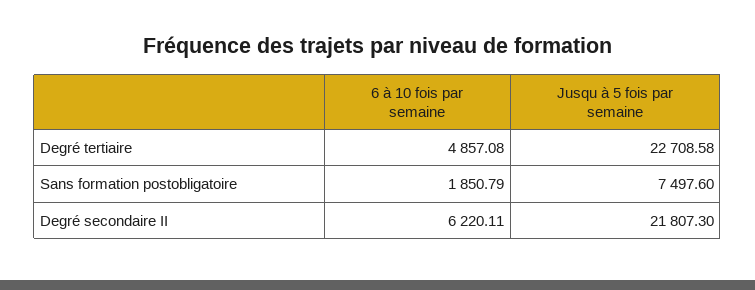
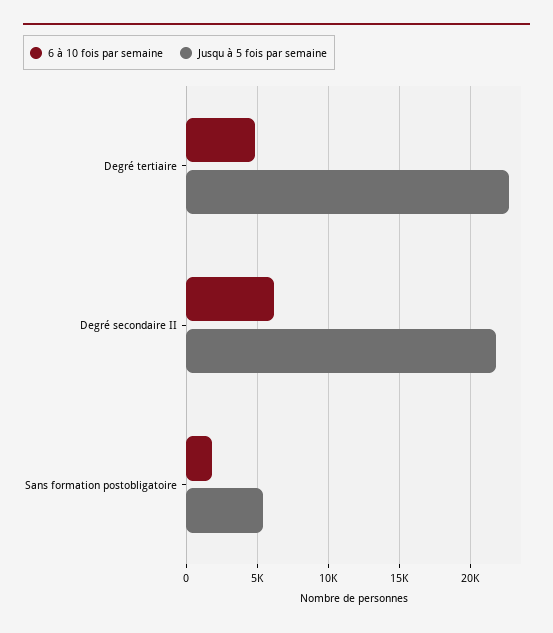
  {
    "6 à 10 fois par semaine": {
      "Degré tertiaire": 4857.08,
      "Sans formation postobligatoire": 1850.79,
      "Degré secondaire II": 6220.11
    },
    "Jusqu à 5 fois par semaine": {
      "Degré tertiaire": 22708.58,
-     "Sans formation postobligatoire": 7497.6,
+     "Sans formation postobligatoire": 5500,
      "Degré secondaire II": 21807.3
    }
  }

